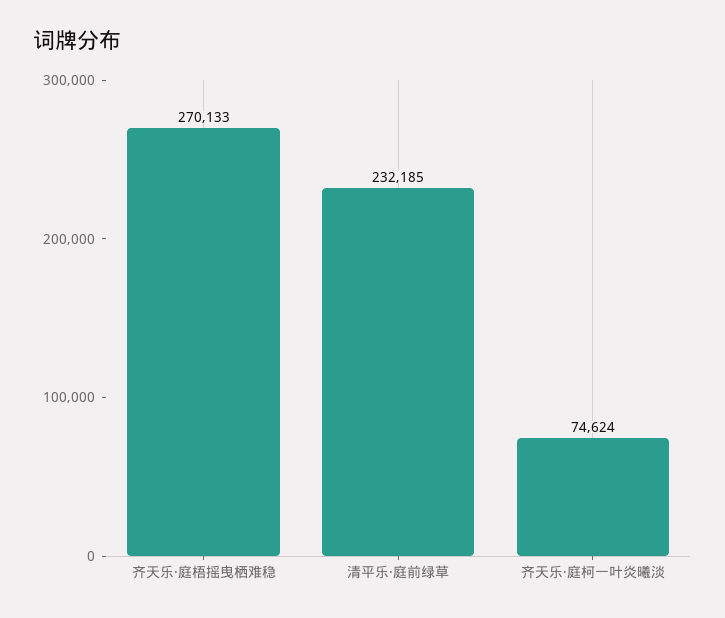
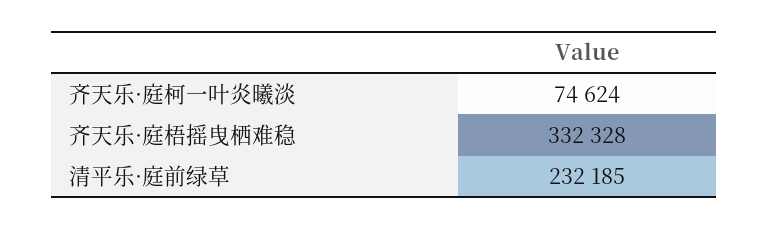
  {
-   "齐天乐·庭梧摇曳栖难稳": 270133,
+   "齐天乐·庭梧摇曳栖难稳": 332328,
    "清平乐·庭前绿草": 232185,
    "齐天乐·庭柯一叶炎曦淡": 74624
  }

